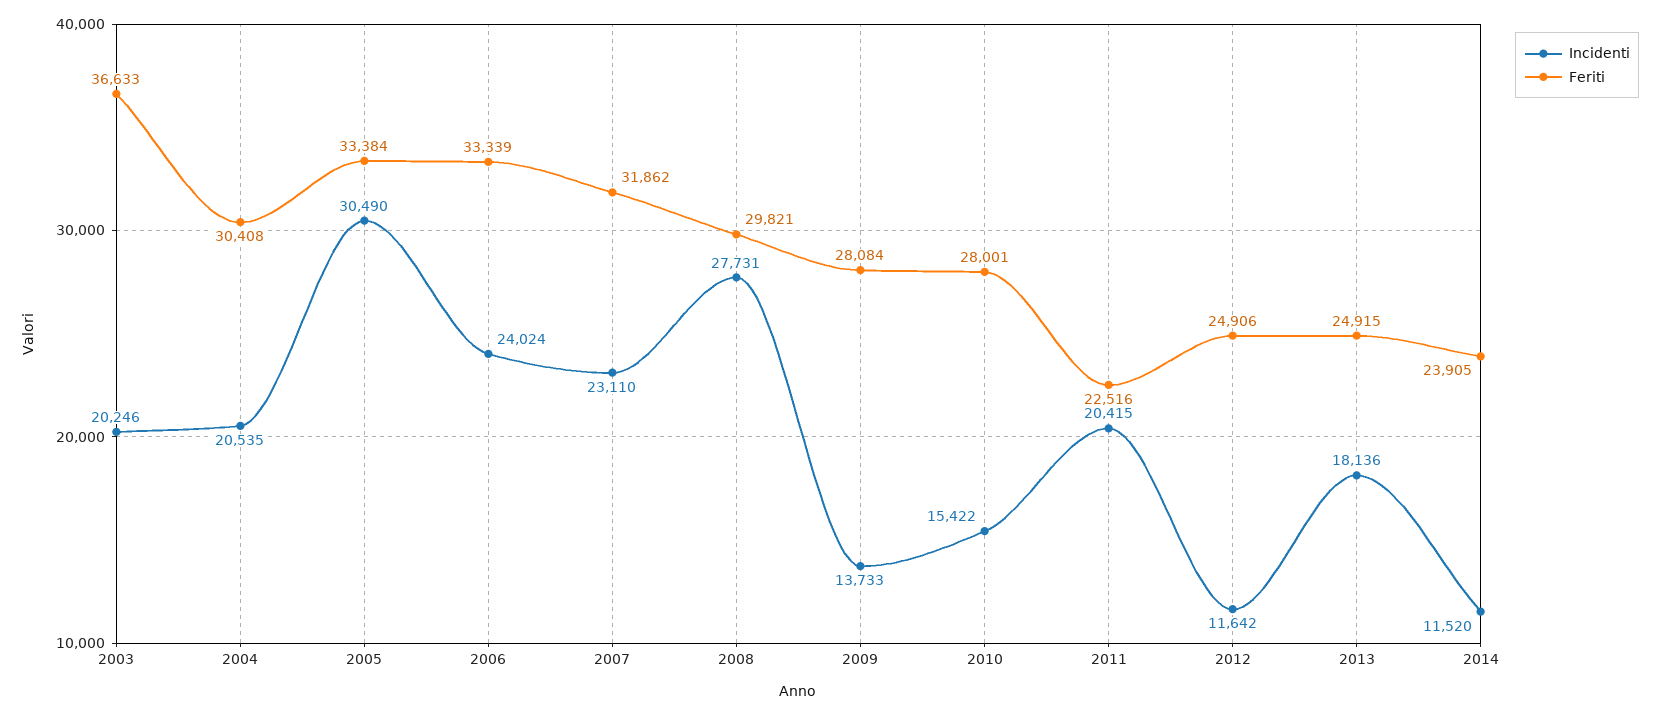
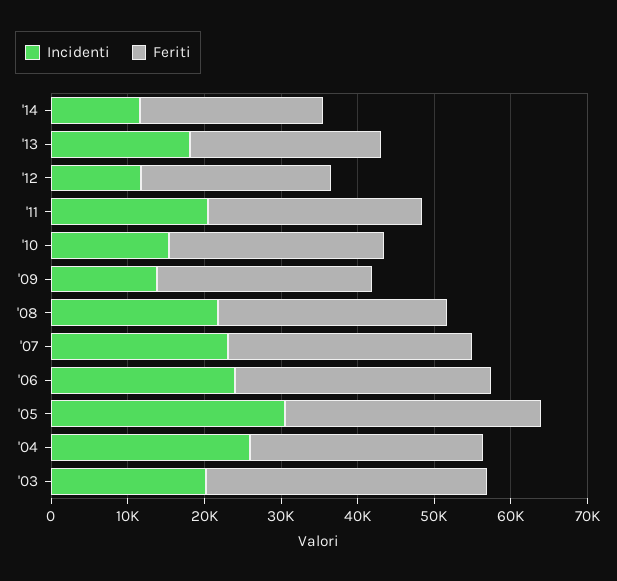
  {
    "Incidenti": {
      "2003": 20246,
-     "2004": 20535,
+     "2004": 26000,
      "2005": 30490,
      "2006": 24024,
      "2007": 23110,
-     "2008": 27731,
+     "2008": 22000,
      "2009": 13733,
      "2010": 15422,
      "2011": 20415,
      "2012": 11642,
      "2013": 18136,
      "2014": 11520
    },
    "Feriti": {
      "2003": 36633,
      "2004": 30408,
      "2005": 33384,
      "2006": 33339,
      "2007": 31862,
      "2008": 29821,
      "2009": 28084,
      "2010": 28001,
-     "2011": 22516,
+     "2011": 28000,
      "2012": 24906,
      "2013": 24915,
      "2014": 23905
    }
  }

